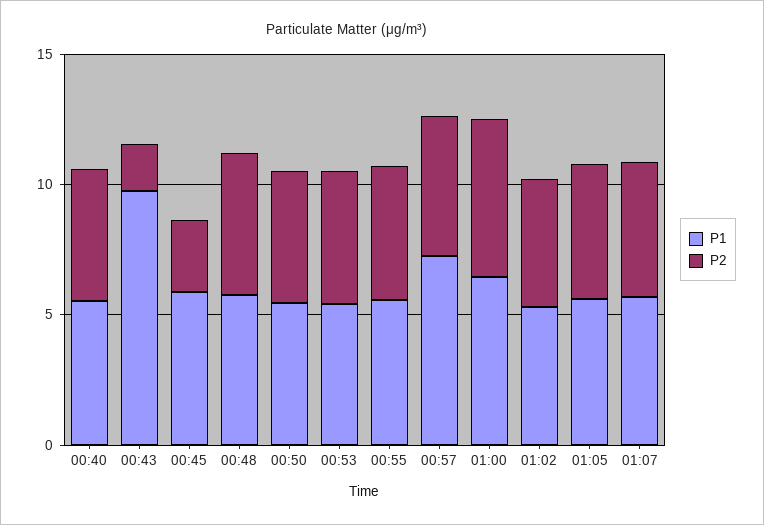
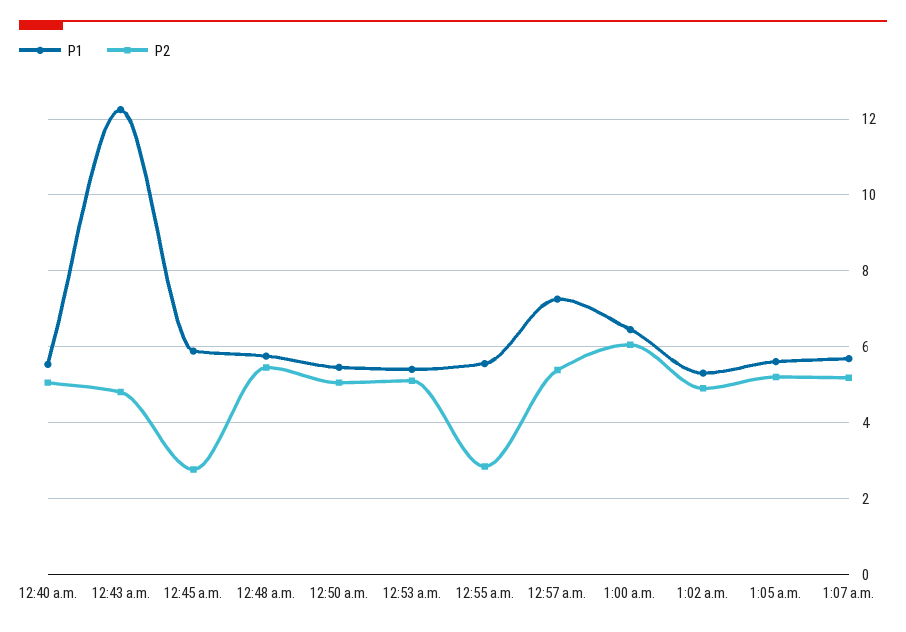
  {
    "P1": {
      "00:40": 5.6,
-     "00:43": 10,
+     "00:43": 12.2,
      "00:45": 5.8,
      "00:48": 5.8,
      "00:50": 5.4,
      "00:53": 5.4,
      "00:55": 5.6,
      "00:57": 7.2,
      "01:00": 6.4,
      "01:02": 5.4,
      "01:05": 5.6,
      "01:07": 5.6
    },
    "P2": {
      "00:40": 5,
-     "00:43": 2,
+     "00:43": 4.8,
      "00:45": 2.8,
      "00:48": 5.4,
      "00:50": 5,
      "00:53": 5.2,
-     "00:55": 5,
+     "00:55": 2.8,
      "00:57": 5.4,
      "01:00": 6,
      "01:02": 5,
      "01:05": 5.2,
      "01:07": 5.2
    }
  }

